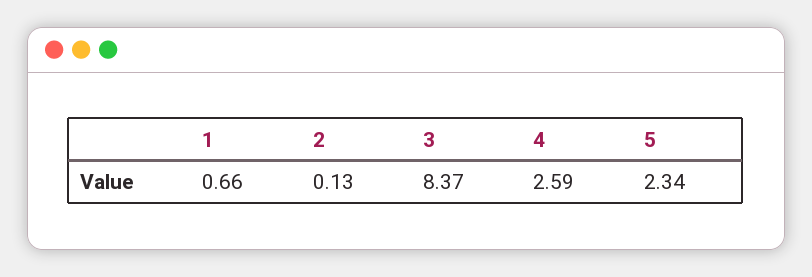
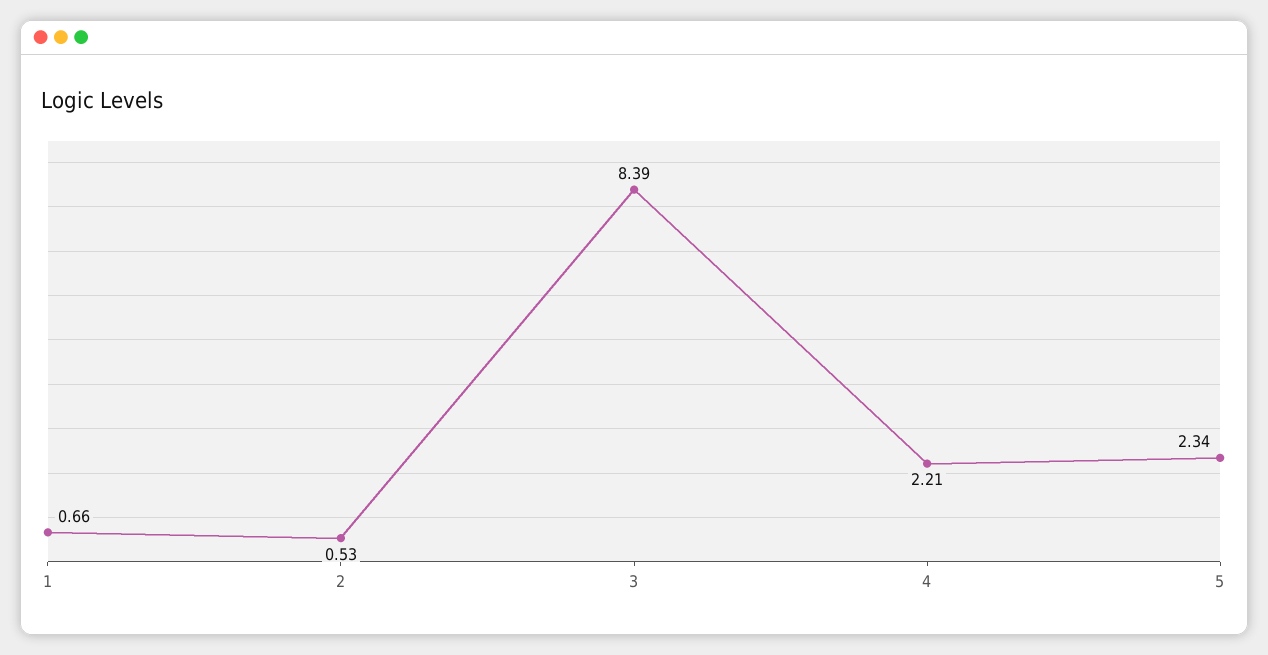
  {
    "1": 0.66,
-   "2": 0.13,
+   "2": 0.53,
-   "3": 8.37,
+   "3": 8.39,
-   "4": 2.59,
+   "4": 2.21,
    "5": 2.34
  }

